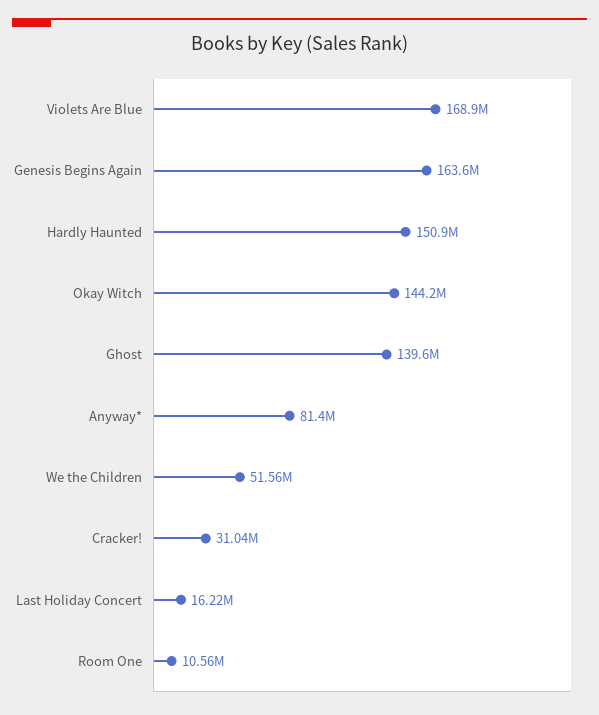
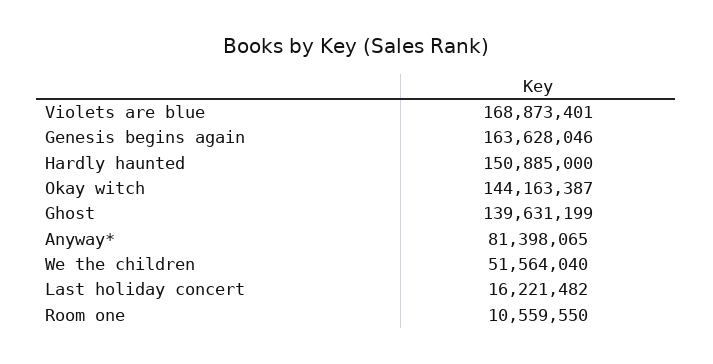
  {
    "Violets Are Blue": 168873401,
    "Genesis Begins Again": 163628046,
    "Hardly Haunted": 150885000,
    "Okay Witch": 144163387,
    "Ghost": 139631199,
    "Anyway*": 81398065,
    "We the Children": 51564040,
-   "Cracker!": 31040000,
    "Last Holiday Concert": 16221482,
    "Room One": 10559550
  }

